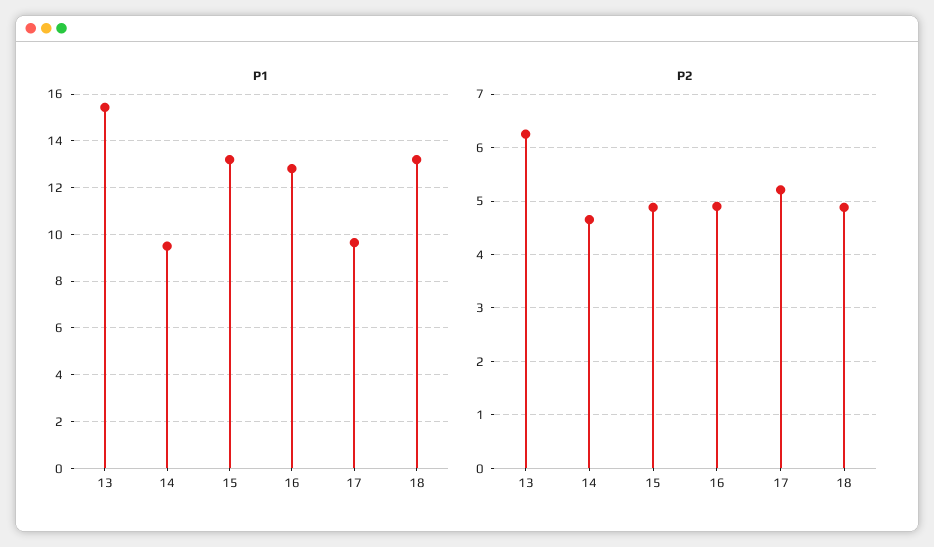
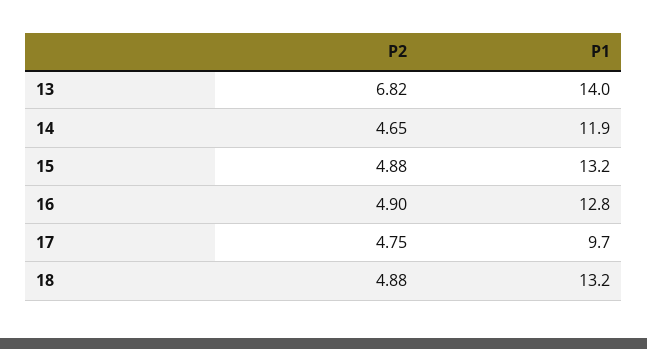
  {
    "P1": {
-     "13": 15.5,
+     "13": 14,
-     "14": 9.5,
+     "14": 11.9,
      "15": 13.2,
      "16": 12.8,
      "17": 9.7,
      "18": 13.2
    },
    "P2": {
-     "13": 6.2,
+     "13": 6.82,
      "14": 4.65,
      "15": 4.88,
      "16": 4.9,
-     "17": 5.2,
+     "17": 4.75,
      "18": 4.88
    }
  }

